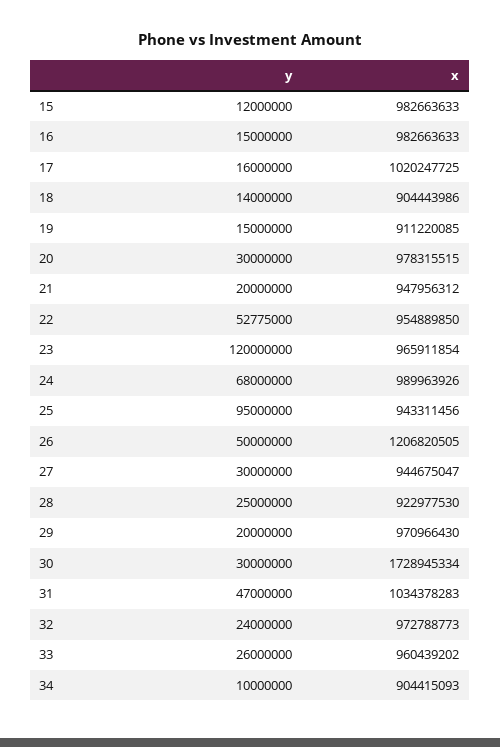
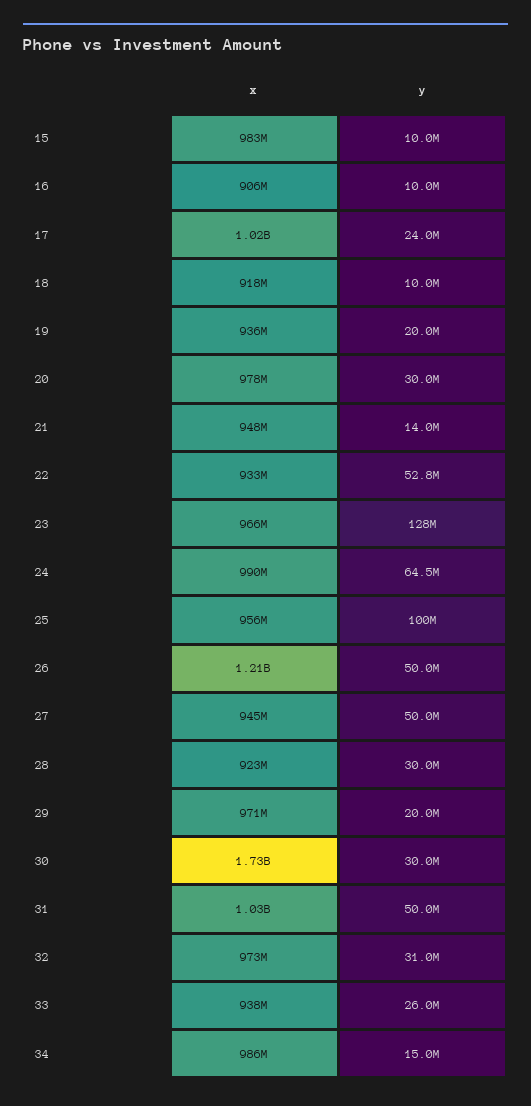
  {
    "y": {
-     "15": 12000000,
+     "15": 10000000,
-     "16": 15000000,
+     "16": 10000000,
-     "17": 16000000,
+     "17": 24000000,
-     "18": 14000000,
+     "18": 10000000,
-     "19": 15000000,
+     "19": 20000000,
      "20": 30000000,
-     "21": 20000000,
+     "21": 14000000,
      "22": 52775000,
-     "23": 120000000,
+     "23": 128000000,
-     "24": 68000000,
+     "24": 64500000,
-     "25": 95000000,
+     "25": 100000000,
      "26": 50000000,
-     "27": 30000000,
+     "27": 50000000,
-     "28": 25000000,
+     "28": 30000000,
      "29": 20000000,
      "30": 30000000,
-     "31": 47000000,
+     "31": 50000000,
-     "32": 24000000,
+     "32": 31000000,
      "33": 26000000,
-     "34": 10000000
+     "34": 15000000
    },
    "x": {
      "15": 982663633,
-     "16": 982663633,
+     "16": 906000000,
      "17": 1020247725,
-     "18": 904443986,
+     "18": 918000000,
-     "19": 911220085,
+     "19": 936000000,
      "20": 978315515,
      "21": 947956312,
-     "22": 954889850,
+     "22": 933000000,
      "23": 965911854,
      "24": 989963926,
-     "25": 943311456,
+     "25": 956000000,
      "26": 1206820505,
      "27": 944675047,
      "28": 922977530,
      "29": 970966430,
      "30": 1728945334,
      "31": 1034378283,
      "32": 972788773,
-     "33": 960439202,
+     "33": 938000000,
-     "34": 904415093
+     "34": 986000000
    }
  }

